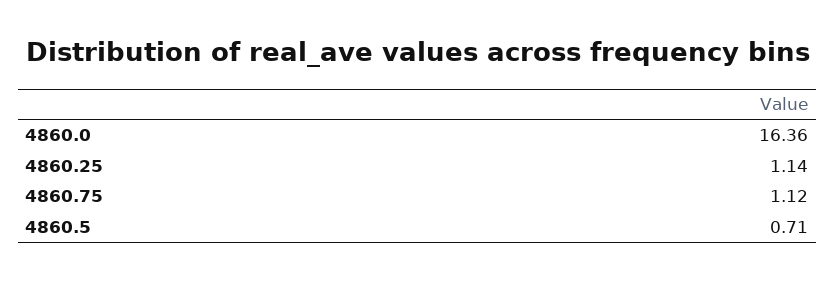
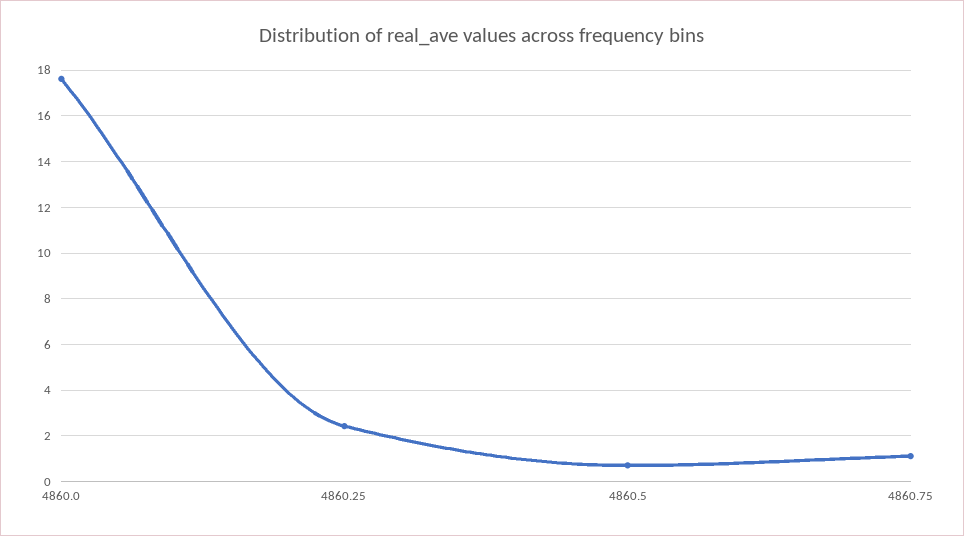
  {
-   "4860.0": 16.36,
+   "4860.0": 17.5,
-   "4860.25": 1.14,
+   "4860.25": 2.5,
    "4860.75": 1.12,
    "4860.5": 0.71
  }

